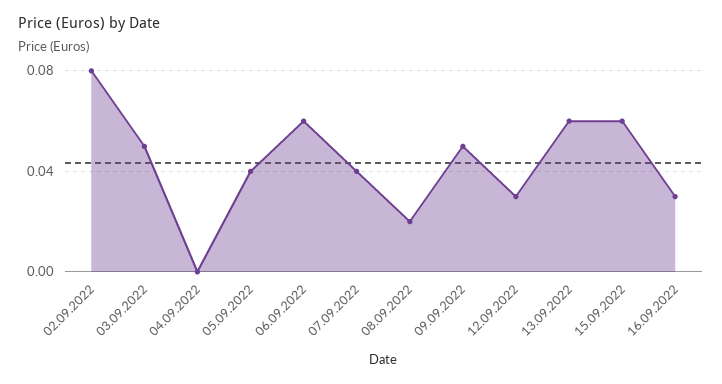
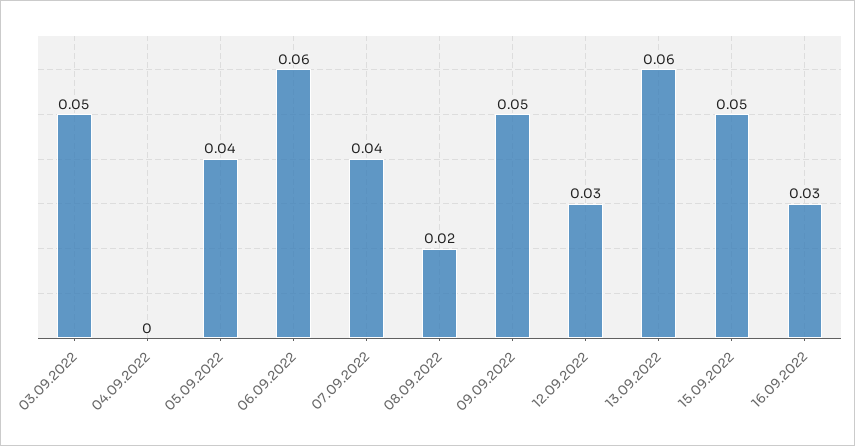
  {
-   "02.09.2022": 0.08,
    "03.09.2022": 0.05,
    "04.09.2022": 0,
    "05.09.2022": 0.04,
    "06.09.2022": 0.06,
    "07.09.2022": 0.04,
    "08.09.2022": 0.02,
    "09.09.2022": 0.05,
    "12.09.2022": 0.03,
    "13.09.2022": 0.06,
-   "15.09.2022": 0.06,
+   "15.09.2022": 0.05,
    "16.09.2022": 0.03
  }

